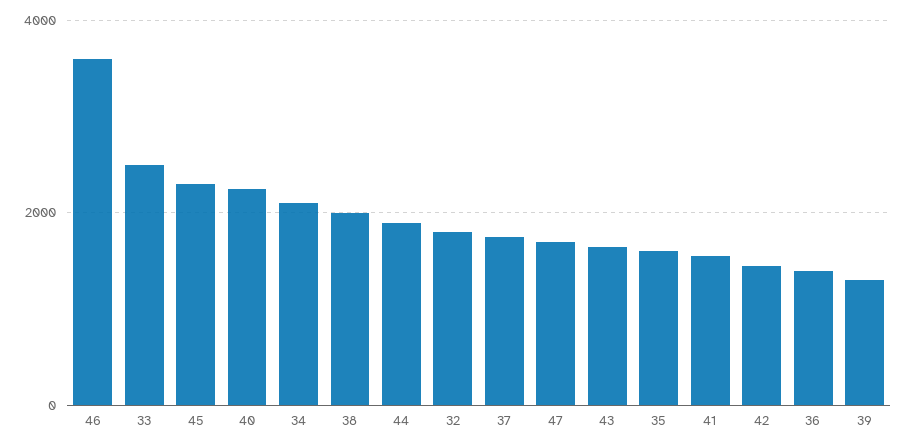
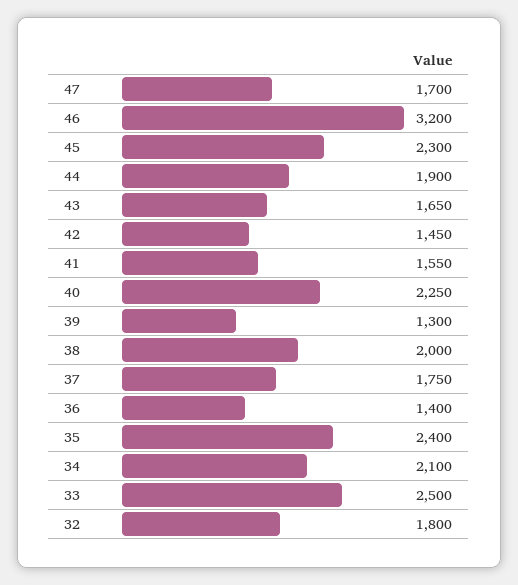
  {
-   "46": 3600,
+   "46": 3200,
    "33": 2500,
    "45": 2300,
    "40": 2250,
    "34": 2100,
    "38": 2000,
    "44": 1900,
    "32": 1800,
    "37": 1750,
    "47": 1700,
    "43": 1650,
-   "35": 1600,
+   "35": 2400,
    "41": 1550,
    "42": 1450,
    "36": 1400,
    "39": 1300
  }

